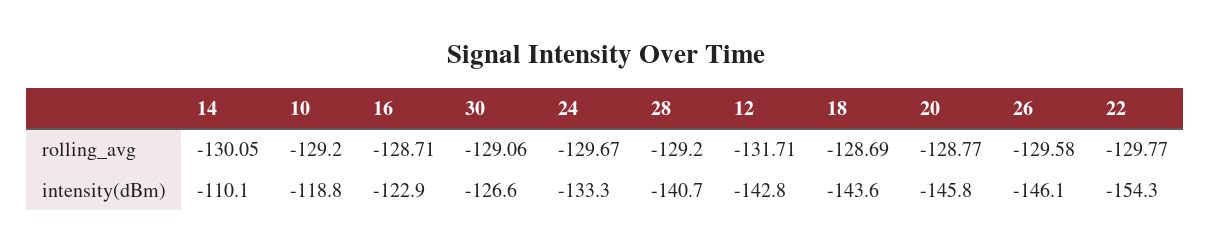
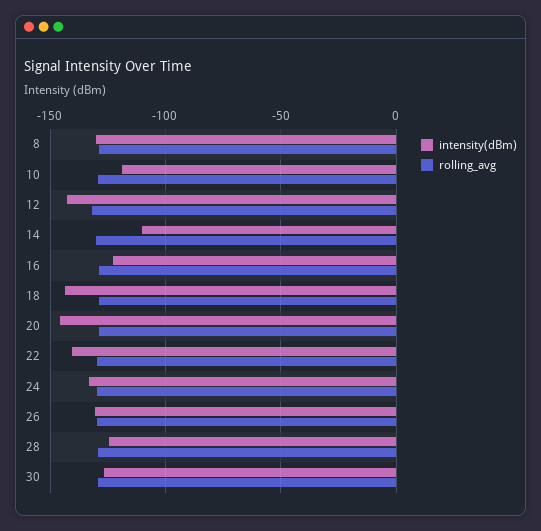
  {
    "rolling_avg": {
      "14": -130.05,
      "10": -129.2,
      "16": -128.71,
      "30": -129.06,
      "24": -129.67,
      "28": -129.2,
      "12": -131.71,
      "18": -128.69,
      "20": -128.77,
      "26": -129.58,
-     "22": -129.77
+     "22": -129.77,
+     "8": -130
    },
    "intensity(dBm)": {
      "14": -110.1,
      "10": -118.8,
      "16": -122.9,
      "30": -126.6,
      "24": -133.3,
-     "28": -140.7,
+     "28": -125,
      "12": -142.8,
      "18": -143.6,
      "20": -145.8,
-     "26": -146.1,
+     "26": -130,
-     "22": -154.3
+     "22": -140,
+     "8": -130
    }
  }

